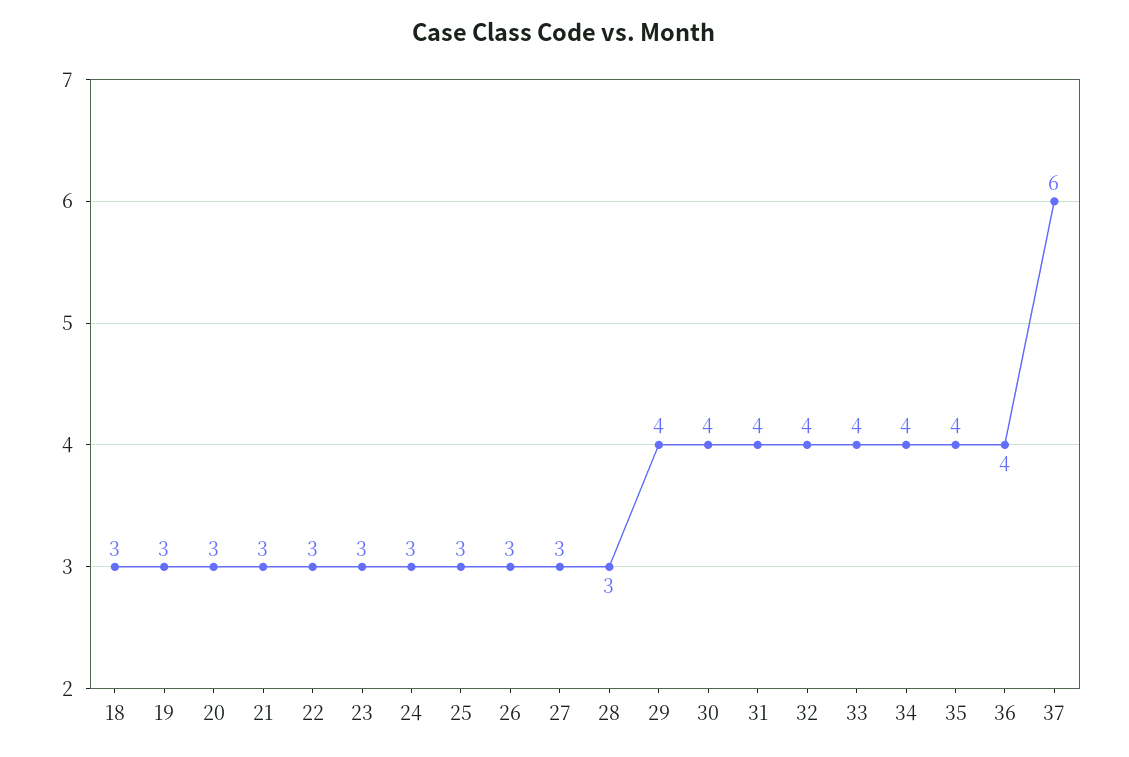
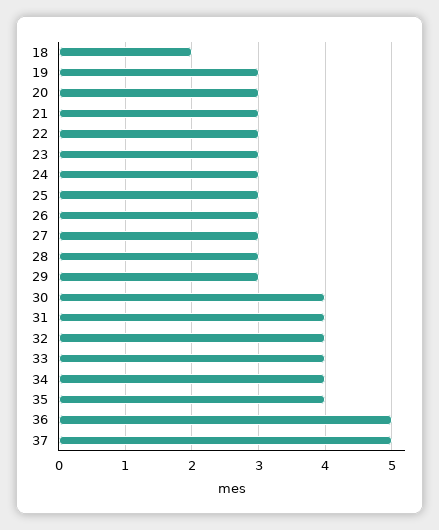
  {
-   "18": 3,
+   "18": 2,
    "19": 3,
    "20": 3,
    "21": 3,
    "22": 3,
    "23": 3,
    "24": 3,
    "25": 3,
    "26": 3,
    "27": 3,
    "28": 3,
-   "29": 4,
+   "29": 3,
    "30": 4,
    "31": 4,
    "32": 4,
    "33": 4,
    "34": 4,
    "35": 4,
-   "36": 4,
+   "36": 5,
-   "37": 6
+   "37": 5
  }

